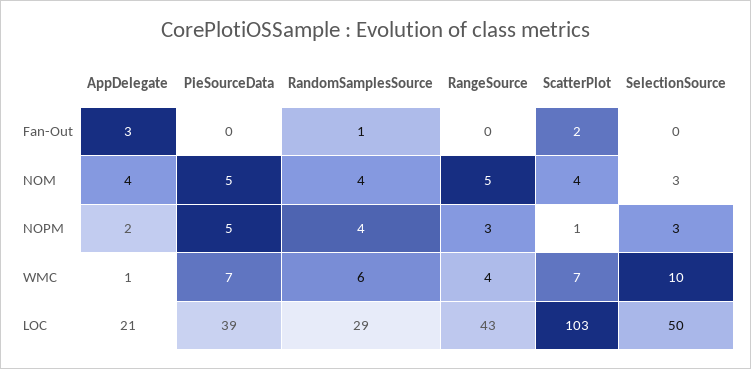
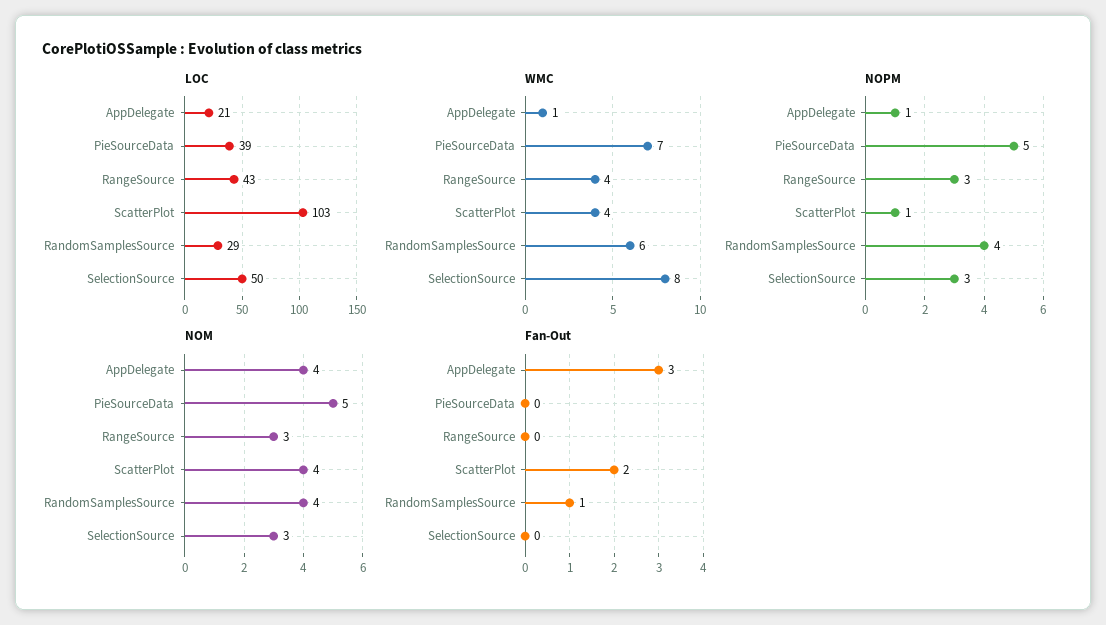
  {
    "Fan-Out": {
      "AppDelegate": 3,
      "PieSourceData": 0,
      "RandomSamplesSource": 1,
      "RangeSource": 0,
      "ScatterPlot": 2,
      "SelectionSource": 0
    },
    "NOM": {
      "AppDelegate": 4,
      "PieSourceData": 5,
      "RandomSamplesSource": 4,
-     "RangeSource": 5,
+     "RangeSource": 3,
      "ScatterPlot": 4,
      "SelectionSource": 3
    },
    "NOPM": {
-     "AppDelegate": 2,
+     "AppDelegate": 1,
      "PieSourceData": 5,
      "RandomSamplesSource": 4,
      "RangeSource": 3,
      "ScatterPlot": 1,
      "SelectionSource": 3
    },
    "WMC": {
      "AppDelegate": 1,
      "PieSourceData": 7,
      "RandomSamplesSource": 6,
      "RangeSource": 4,
-     "ScatterPlot": 7,
+     "ScatterPlot": 4,
-     "SelectionSource": 10
+     "SelectionSource": 8
    },
    "LOC": {
      "AppDelegate": 21,
      "PieSourceData": 39,
      "RandomSamplesSource": 29,
      "RangeSource": 43,
      "ScatterPlot": 103,
      "SelectionSource": 50
    }
  }

